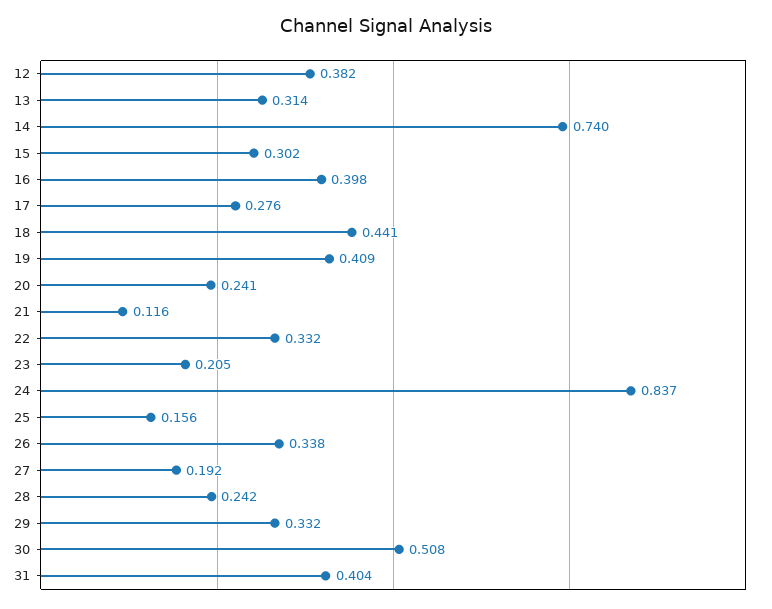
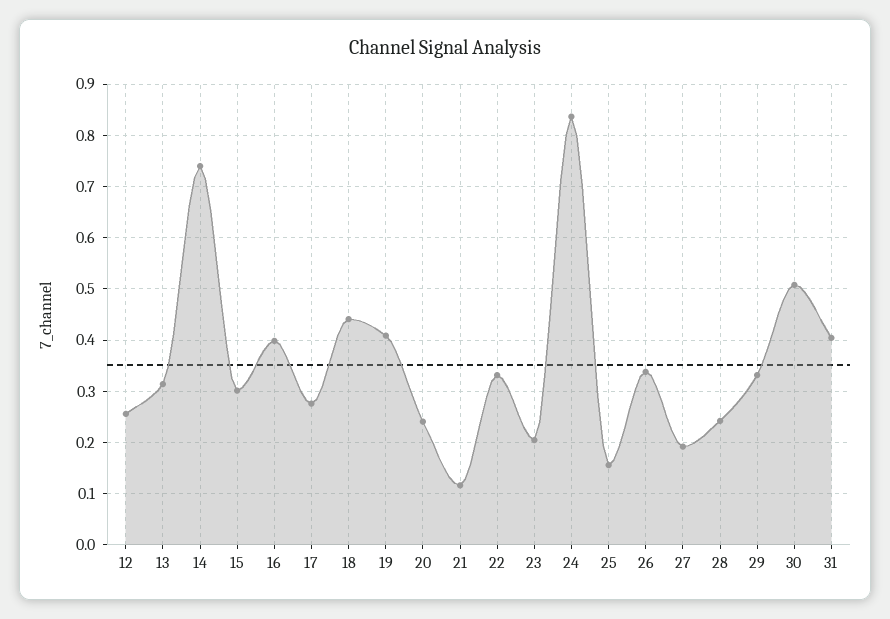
  {
-   "12": 0.382,
+   "12": 0.26,
    "13": 0.314,
    "14": 0.74,
    "15": 0.302,
    "16": 0.398,
    "17": 0.276,
    "18": 0.441,
    "19": 0.409,
    "20": 0.241,
    "21": 0.116,
    "22": 0.332,
    "23": 0.205,
    "24": 0.837,
    "25": 0.156,
    "26": 0.338,
    "27": 0.192,
    "28": 0.242,
    "29": 0.332,
    "30": 0.508,
    "31": 0.404
  }

